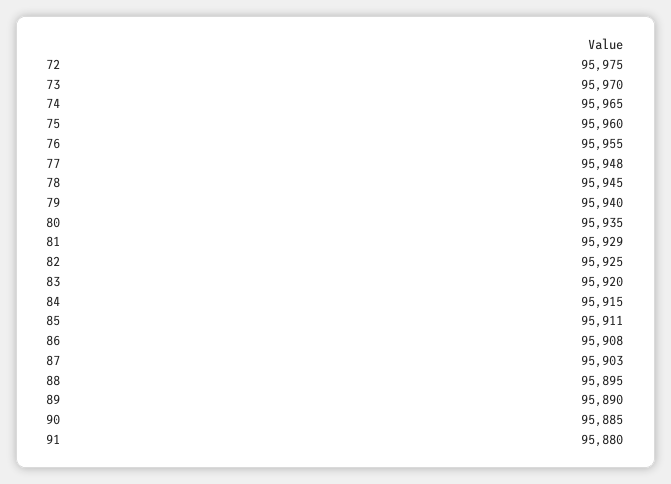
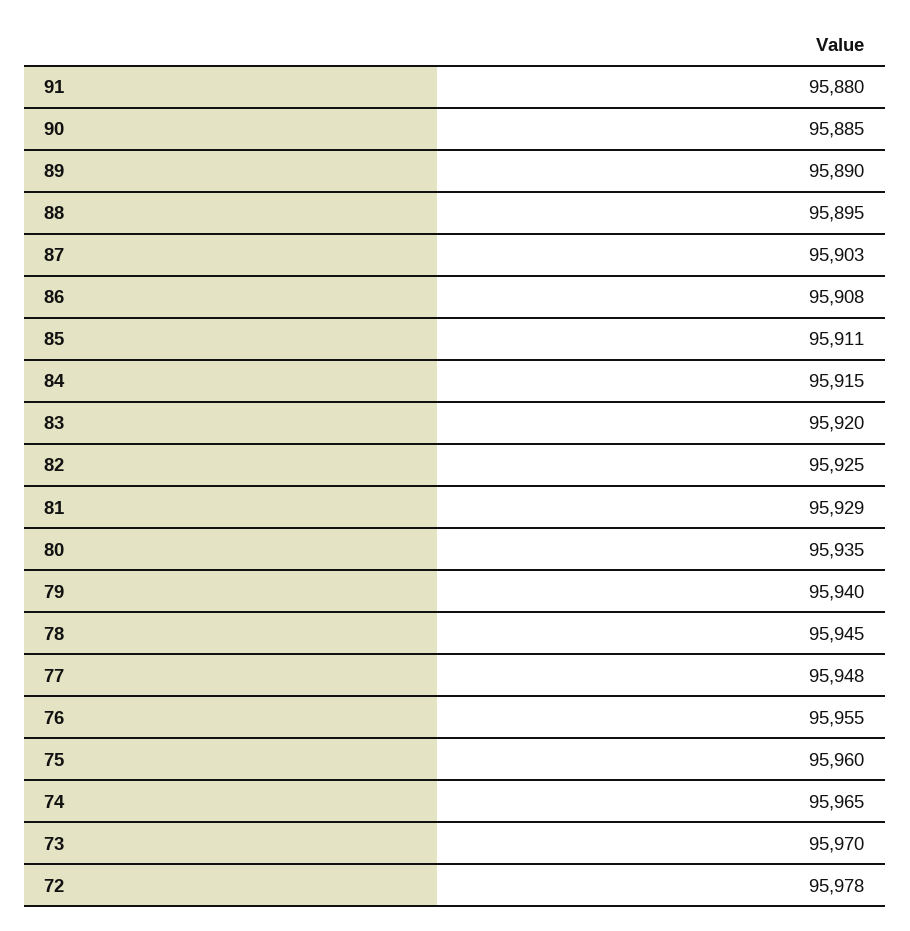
  {
-   "72": 95975,
+   "72": 95978,
    "73": 95970,
    "74": 95965,
    "75": 95960,
    "76": 95955,
    "77": 95948,
    "78": 95945,
    "79": 95940,
    "80": 95935,
    "81": 95929,
    "82": 95925,
    "83": 95920,
    "84": 95915,
    "85": 95911,
    "86": 95908,
    "87": 95903,
    "88": 95895,
    "89": 95890,
    "90": 95885,
    "91": 95880
  }

